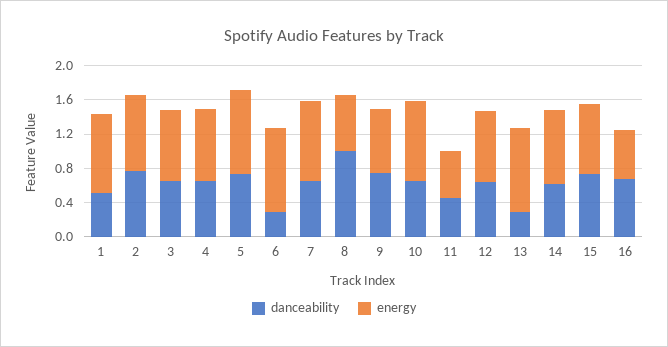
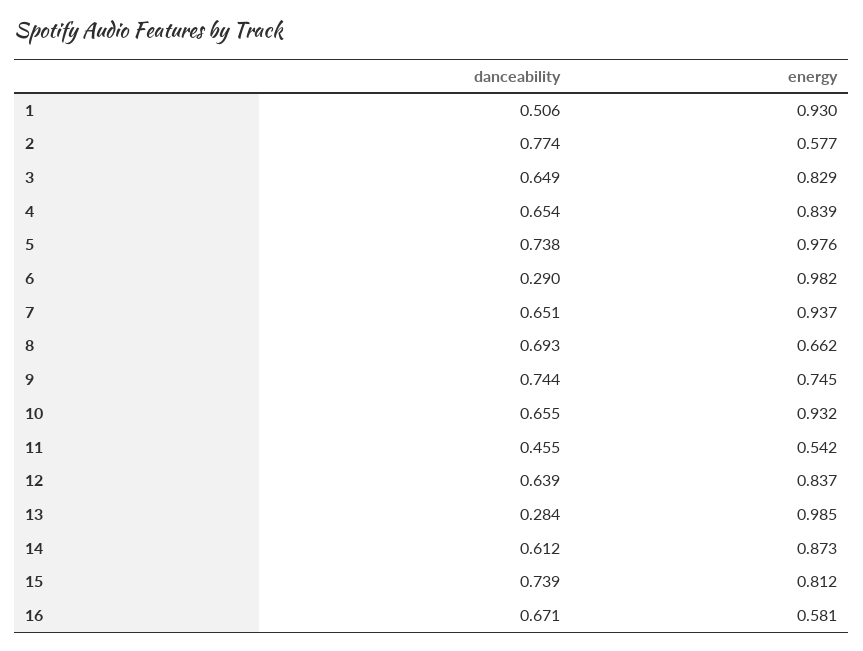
  {
    "danceability": {
      "1": 0.506,
      "2": 0.774,
      "3": 0.649,
      "4": 0.654,
      "5": 0.738,
      "6": 0.29,
      "7": 0.651,
-     "8": 1,
+     "8": 0.693,
      "9": 0.744,
      "10": 0.655,
      "11": 0.455,
      "12": 0.639,
      "13": 0.284,
      "14": 0.612,
      "15": 0.739,
      "16": 0.671
    },
    "energy": {
      "1": 0.93,
-     "2": 0.9,
+     "2": 0.577,
      "3": 0.829,
      "4": 0.839,
      "5": 0.976,
      "6": 0.982,
      "7": 0.937,
      "8": 0.662,
      "9": 0.745,
      "10": 0.932,
      "11": 0.542,
      "12": 0.837,
      "13": 0.985,
      "14": 0.873,
      "15": 0.812,
      "16": 0.581
    }
  }

